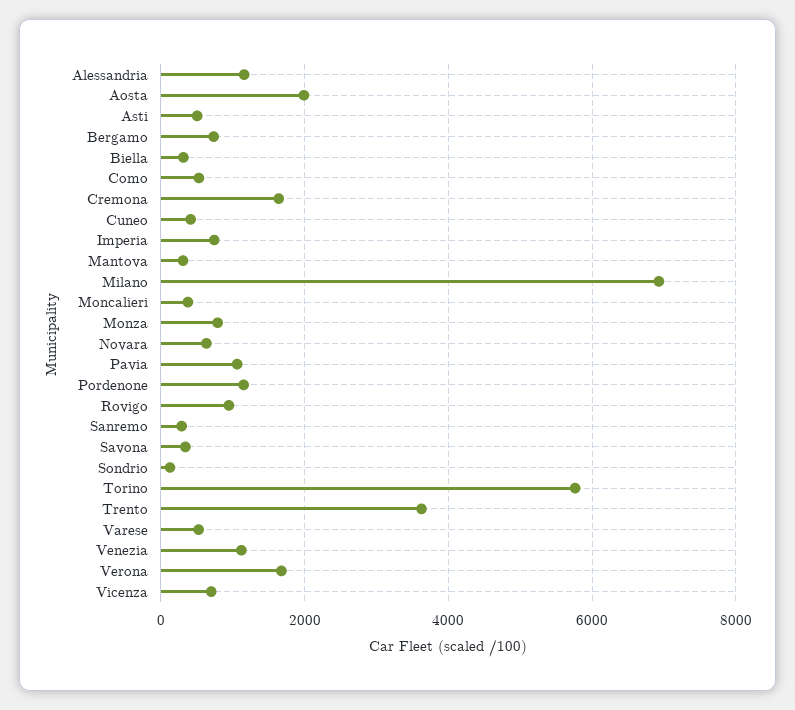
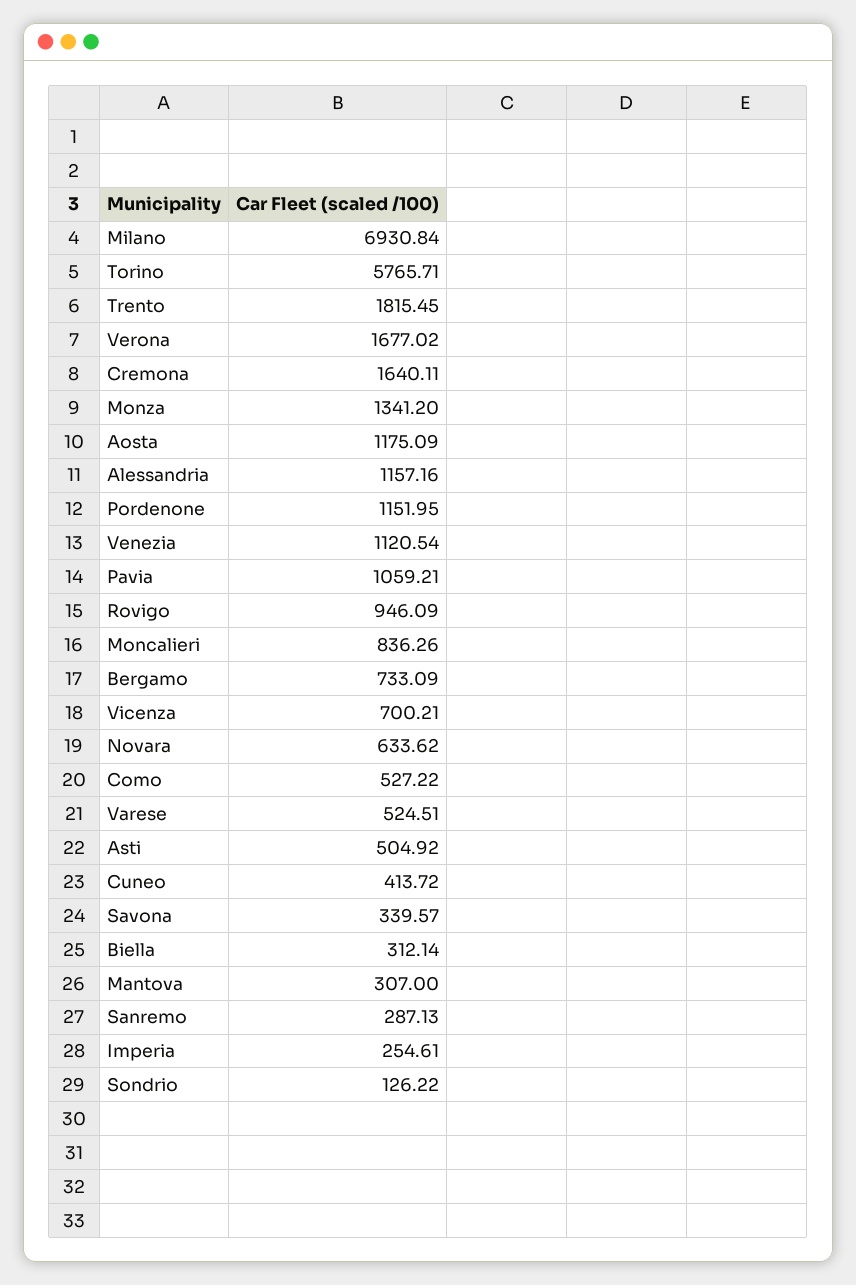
  {
    "Alessandria": 1157.16,
-   "Aosta": 2000,
+   "Aosta": 1175.09,
    "Asti": 504.92,
    "Bergamo": 733.09,
    "Biella": 312.14,
    "Como": 527.22,
    "Cremona": 1640.11,
    "Cuneo": 413.72,
-   "Imperia": 800,
+   "Imperia": 254.61,
    "Mantova": 307,
    "Milano": 6930.84,
-   "Moncalieri": 400,
+   "Moncalieri": 836.26,
-   "Monza": 800,
+   "Monza": 1341.2,
    "Novara": 633.62,
    "Pavia": 1059.21,
    "Pordenone": 1151.95,
    "Rovigo": 946.09,
    "Sanremo": 287.13,
    "Savona": 339.57,
    "Sondrio": 126.22,
    "Torino": 5765.71,
-   "Trento": 3600,
+   "Trento": 1815.45,
    "Varese": 524.51,
    "Venezia": 1120.54,
    "Verona": 1677.02,
    "Vicenza": 700.21
  }

